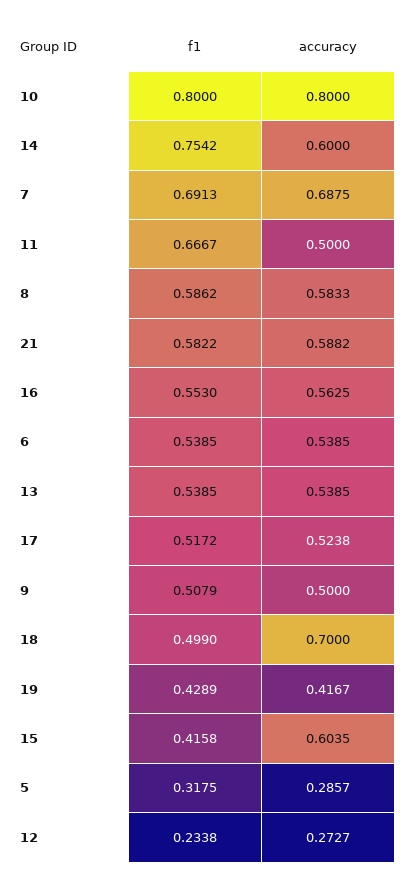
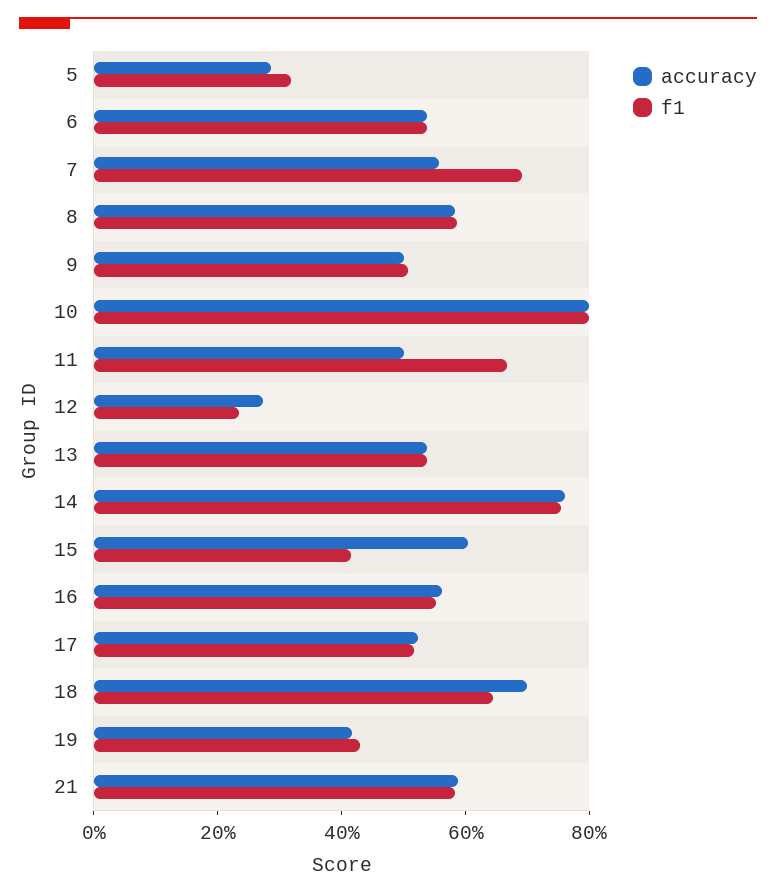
  {
    "f1": {
      "10": 0.8,
      "14": 0.7542,
      "7": 0.6913,
      "11": 0.6667,
      "8": 0.5862,
      "21": 0.5822,
      "16": 0.553,
      "6": 0.5385,
      "13": 0.5385,
      "17": 0.5172,
      "9": 0.5079,
-     "18": 0.499,
+     "18": 0.65,
      "19": 0.4289,
      "15": 0.4158,
      "5": 0.3175,
      "12": 0.2338
    },
    "accuracy": {
      "10": 0.8,
-     "14": 0.6,
+     "14": 0.75,
-     "7": 0.6875,
+     "7": 0.55,
      "11": 0.5,
      "8": 0.5833,
      "21": 0.5882,
      "16": 0.5625,
      "6": 0.5385,
      "13": 0.5385,
      "17": 0.5238,
      "9": 0.5,
      "18": 0.7,
      "19": 0.4167,
      "15": 0.6035,
      "5": 0.2857,
      "12": 0.2727
    }
  }

